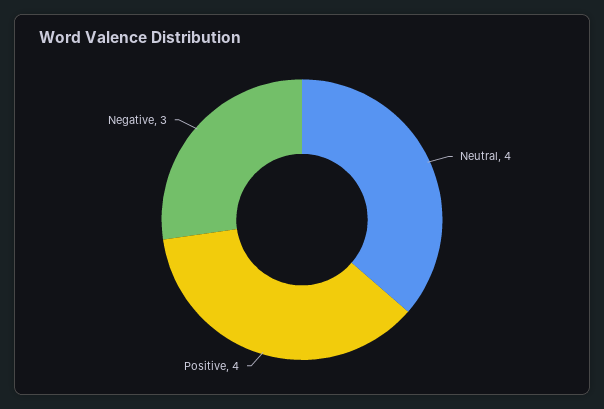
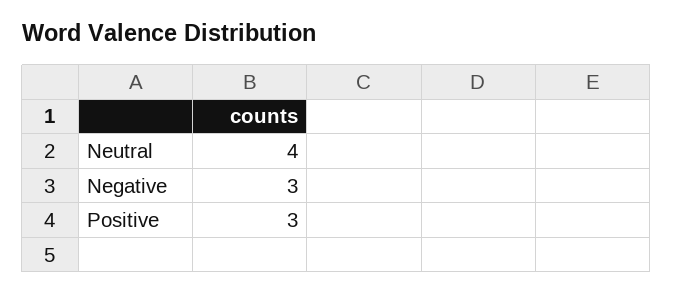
  {
    "Neutral": 4,
-   "Positive": 4,
+   "Positive": 3,
    "Negative": 3
  }

